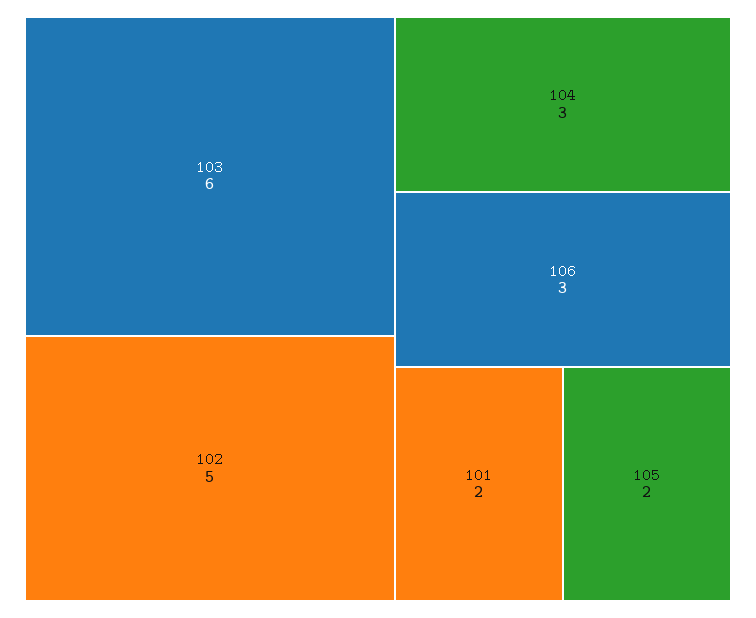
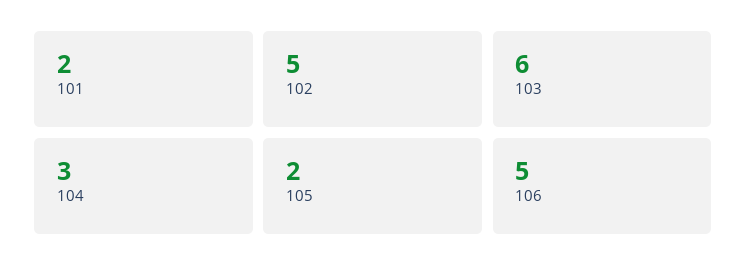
  {
    "103": 6,
    "102": 5,
    "104": 3,
-   "106": 3,
+   "106": 5,
    "101": 2,
    "105": 2
  }

